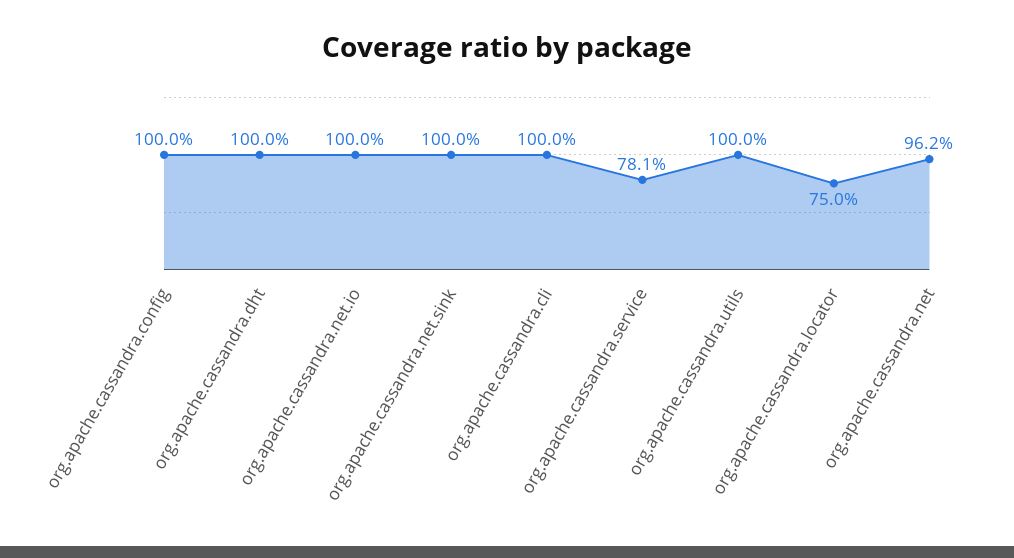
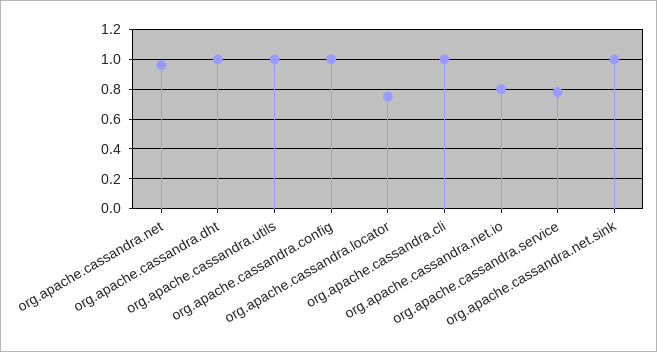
  {
    "org.apache.cassandra.config": 1,
    "org.apache.cassandra.dht": 1,
-   "org.apache.cassandra.net.io": 1,
+   "org.apache.cassandra.net.io": 0.8,
    "org.apache.cassandra.net.sink": 1,
    "org.apache.cassandra.cli": 1,
    "org.apache.cassandra.service": 0.781,
    "org.apache.cassandra.utils": 1,
    "org.apache.cassandra.locator": 0.75,
    "org.apache.cassandra.net": 0.962
  }

